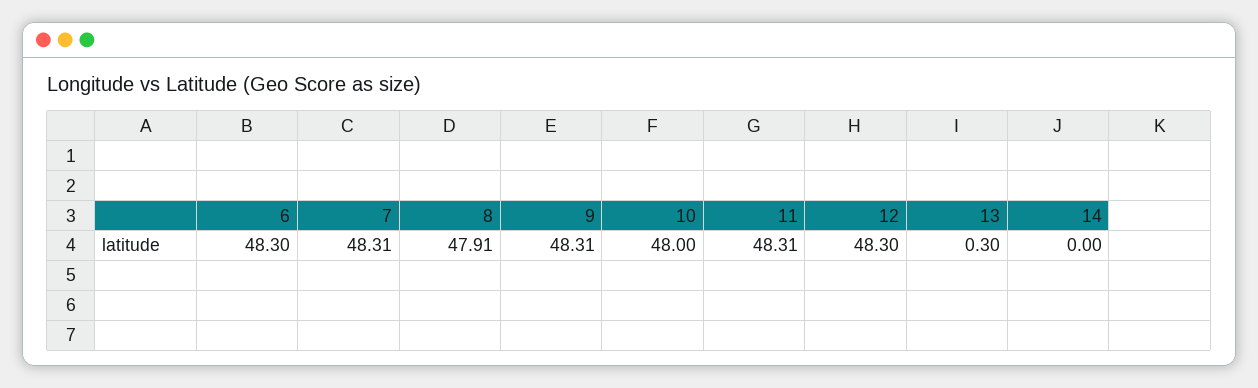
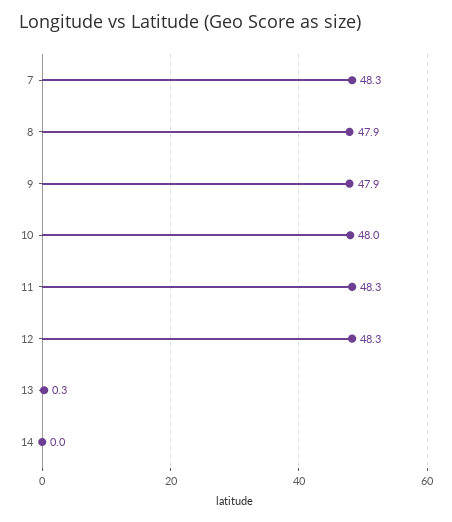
  {
-   "6": 48.3,
    "7": 48.31,
    "8": 47.91,
-   "9": 48.31,
+   "9": 47.9,
    "10": 48,
    "11": 48.31,
    "12": 48.3,
    "13": 0.3,
    "14": 0
  }

